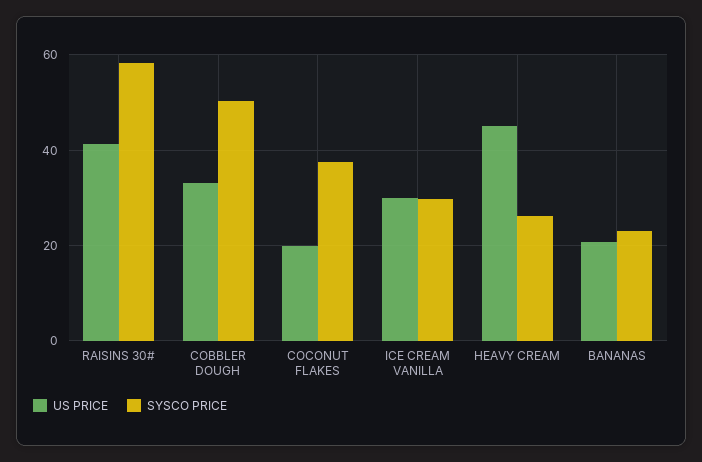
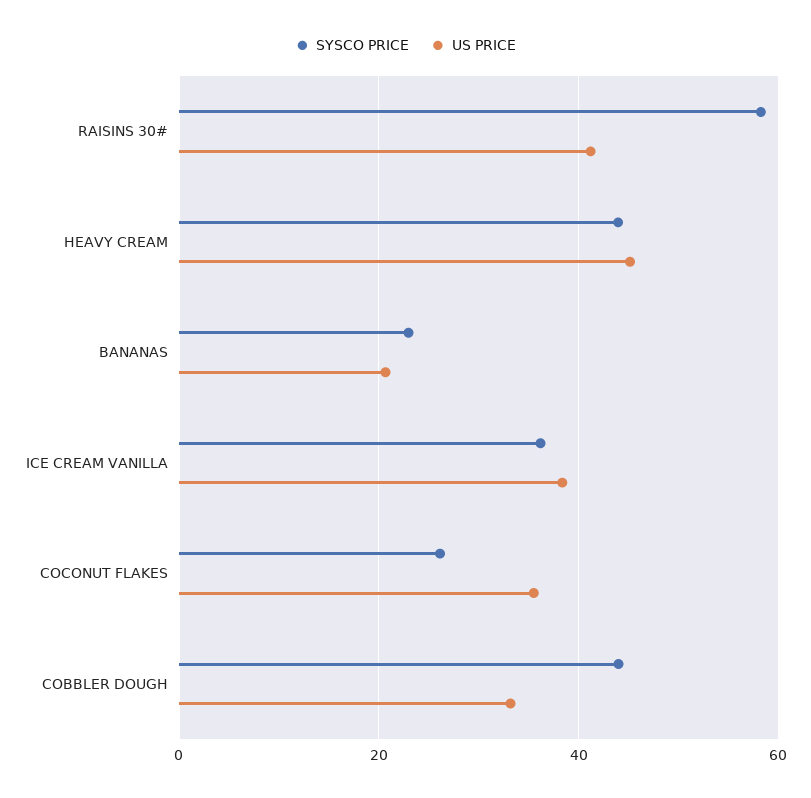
  {
    "US PRICE": {
      "RAISINS 30#": 42,
      "COBBLER DOUGH": 34,
-     "COCONUT FLAKES": 20,
+     "COCONUT FLAKES": 36,
-     "ICE CREAM VANILLA": 30,
+     "ICE CREAM VANILLA": 38,
      "HEAVY CREAM": 46,
      "BANANAS": 20
    },
    "SYSCO PRICE": {
      "RAISINS 30#": 58,
-     "COBBLER DOUGH": 50,
+     "COBBLER DOUGH": 44,
-     "COCONUT FLAKES": 38,
+     "COCONUT FLAKES": 26,
-     "ICE CREAM VANILLA": 30,
+     "ICE CREAM VANILLA": 36,
-     "HEAVY CREAM": 26,
+     "HEAVY CREAM": 44,
      "BANANAS": 22
    }
  }

